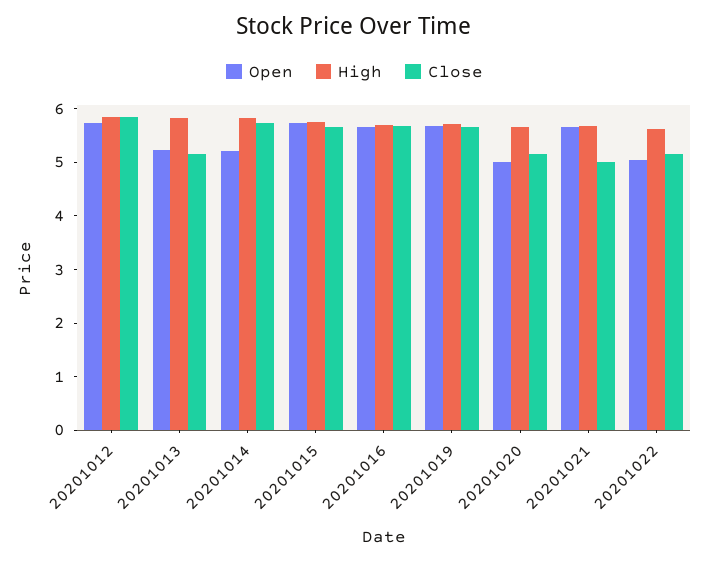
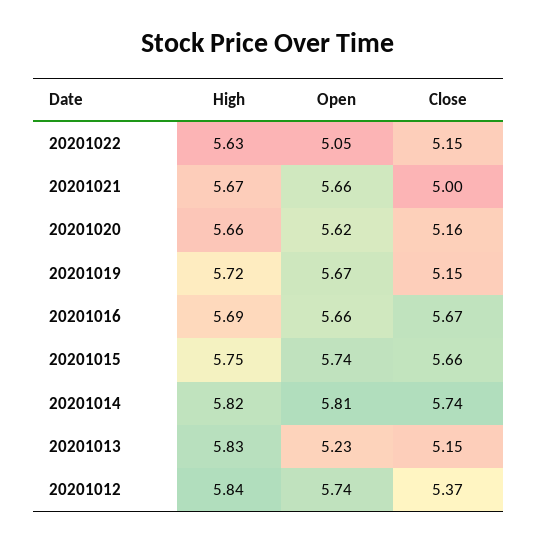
  {
    "Open": {
      "20201012": 5.74,
      "20201013": 5.23,
-     "20201014": 5.2,
+     "20201014": 5.81,
      "20201015": 5.74,
      "20201016": 5.66,
      "20201019": 5.67,
-     "20201020": 5,
+     "20201020": 5.62,
      "20201021": 5.66,
      "20201022": 5.05
    },
    "High": {
      "20201012": 5.84,
      "20201013": 5.83,
      "20201014": 5.82,
      "20201015": 5.75,
      "20201016": 5.69,
      "20201019": 5.72,
      "20201020": 5.66,
      "20201021": 5.67,
      "20201022": 5.63
    },
    "Close": {
-     "20201012": 5.8,
+     "20201012": 5.37,
      "20201013": 5.15,
      "20201014": 5.74,
      "20201015": 5.66,
      "20201016": 5.67,
-     "20201019": 5.6,
+     "20201019": 5.15,
      "20201020": 5.16,
      "20201021": 5,
      "20201022": 5.15
    }
  }

